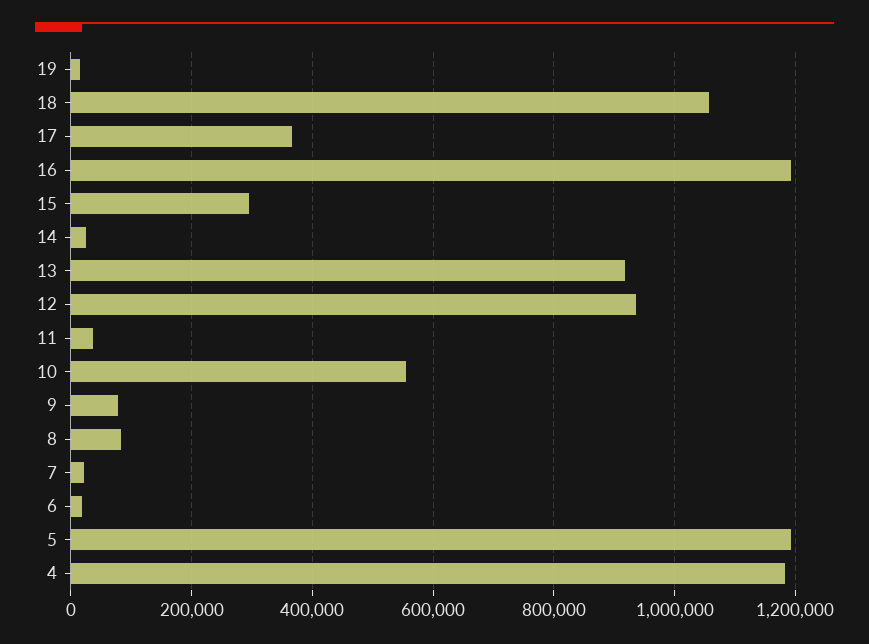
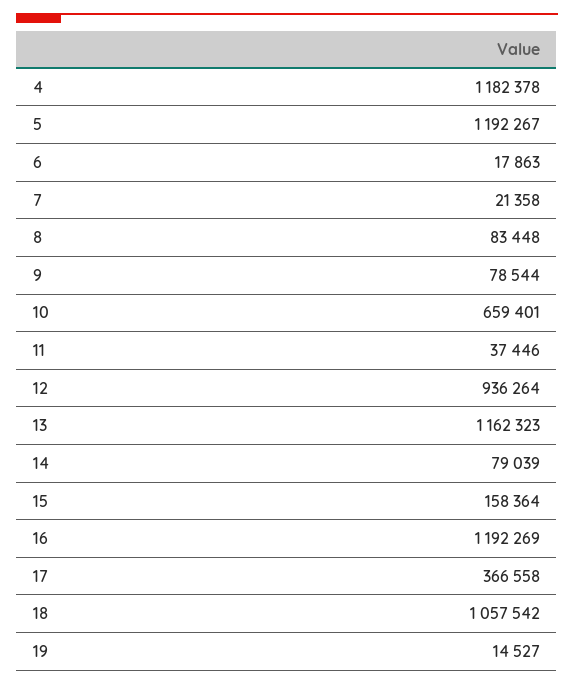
  {
    "19": 14527,
    "18": 1057542,
    "17": 366558,
    "16": 1192269,
-   "15": 300000,
+   "15": 158364,
-   "14": 20000,
+   "14": 79039,
-   "13": 920000,
+   "13": 1162323,
    "12": 936264,
    "11": 37446,
-   "10": 560000,
+   "10": 659401,
    "9": 78544,
    "8": 83448,
    "7": 21358,
    "6": 17863,
    "5": 1192267,
    "4": 1182378
  }

